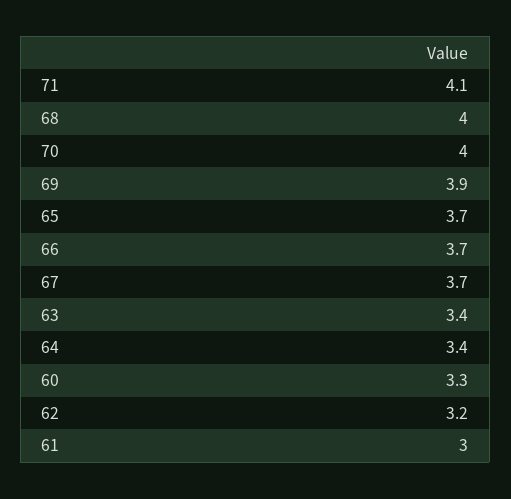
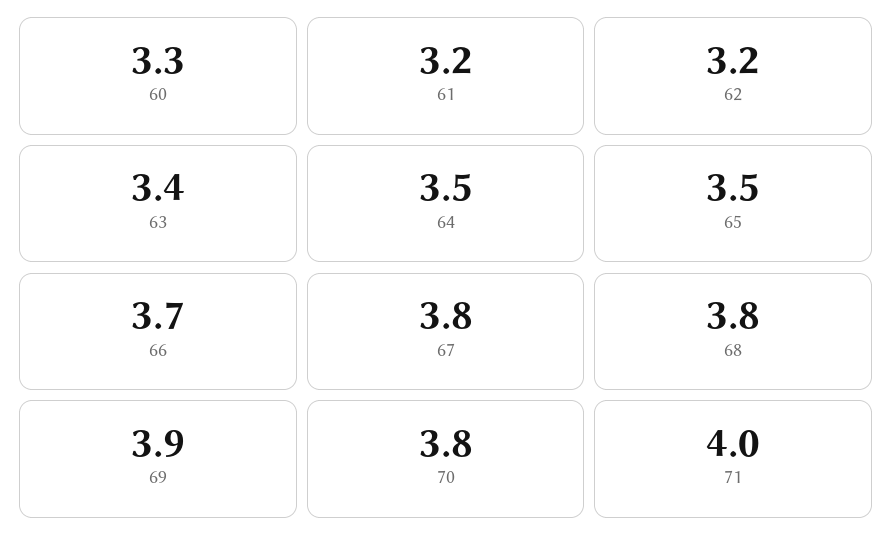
  {
-   "71": 4.1,
+   "71": 4,
-   "68": 4,
+   "68": 3.8,
-   "70": 4,
+   "70": 3.8,
    "69": 3.9,
-   "65": 3.7,
+   "65": 3.5,
    "66": 3.7,
-   "67": 3.7,
+   "67": 3.8,
    "63": 3.4,
-   "64": 3.4,
+   "64": 3.5,
    "60": 3.3,
    "62": 3.2,
-   "61": 3
+   "61": 3.2
  }

